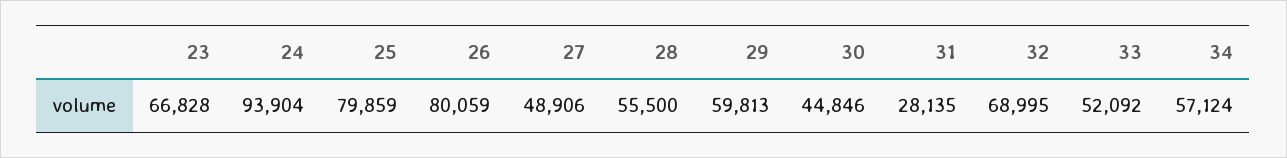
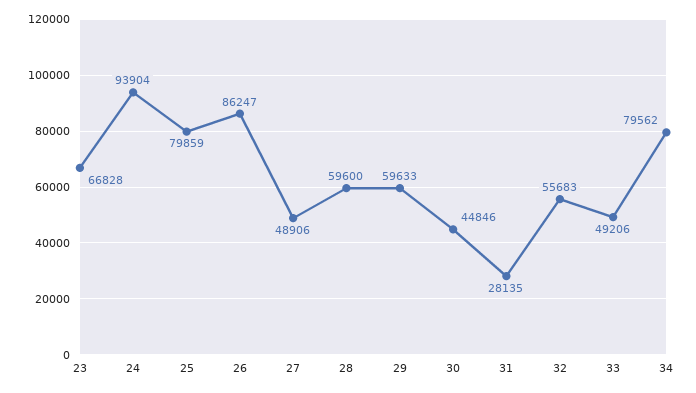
  {
    "23": 66828,
    "24": 93904,
    "25": 79859,
-   "26": 80059,
+   "26": 86247,
    "27": 48906,
-   "28": 55500,
+   "28": 59600,
-   "29": 59813,
+   "29": 59633,
    "30": 44846,
    "31": 28135,
-   "32": 68995,
+   "32": 55683,
-   "33": 52092,
+   "33": 49206,
-   "34": 57124
+   "34": 79562
  }

